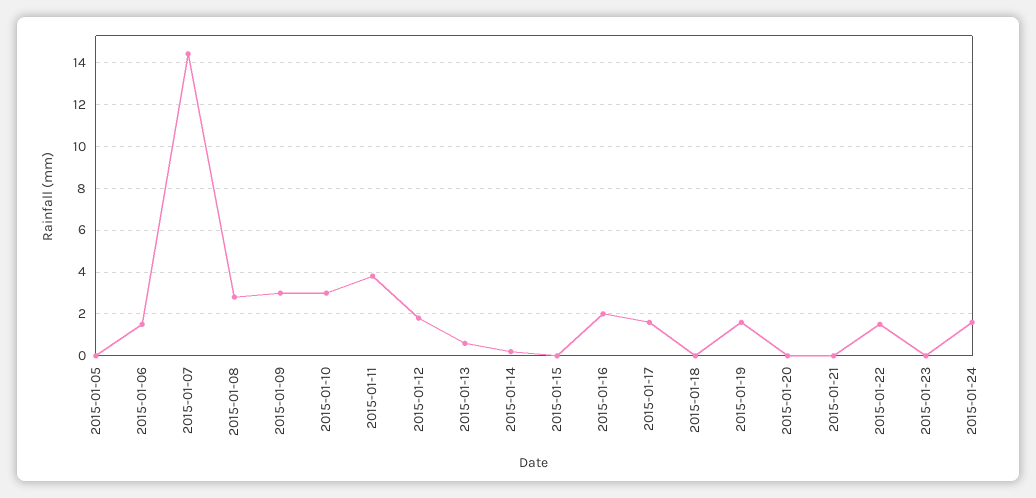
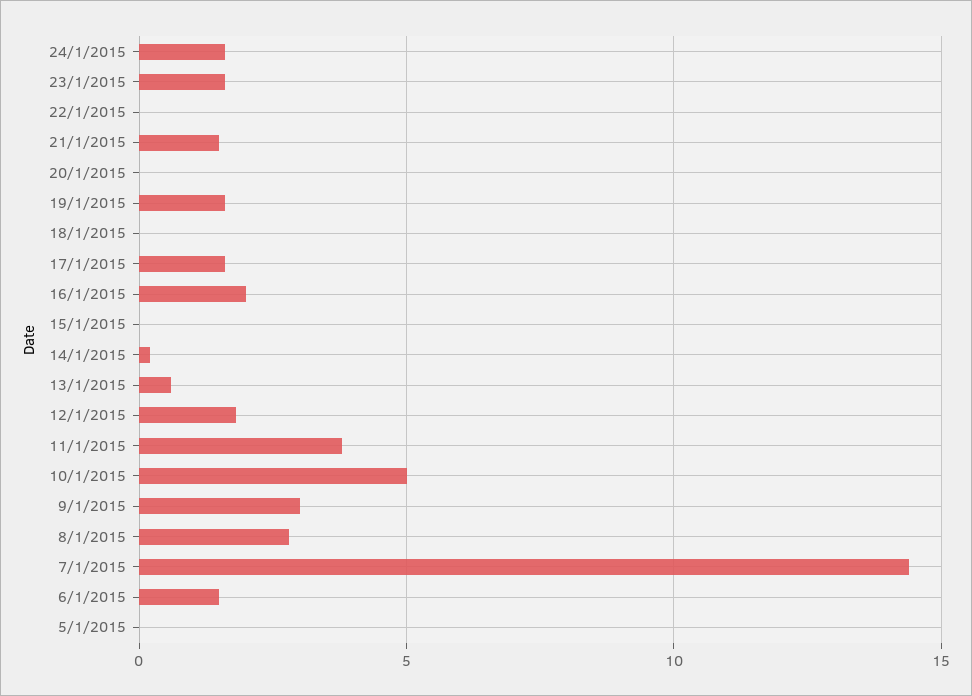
  {
    "2015-01-05": 0,
    "2015-01-06": 1.5,
    "2015-01-07": 14.5,
    "2015-01-08": 3,
    "2015-01-09": 3,
-   "2015-01-10": 3,
+   "2015-01-10": 5,
    "2015-01-11": 4,
    "2015-01-12": 2,
    "2015-01-13": 0.5,
    "2015-01-14": 0,
    "2015-01-15": 0,
    "2015-01-16": 2,
    "2015-01-17": 1.5,
    "2015-01-18": 0,
    "2015-01-19": 1.5,
    "2015-01-20": 0,
-   "2015-01-21": 0,
+   "2015-01-21": 1.5,
-   "2015-01-22": 1.5,
+   "2015-01-22": 0,
-   "2015-01-23": 0,
+   "2015-01-23": 1.5,
    "2015-01-24": 1.5
  }

